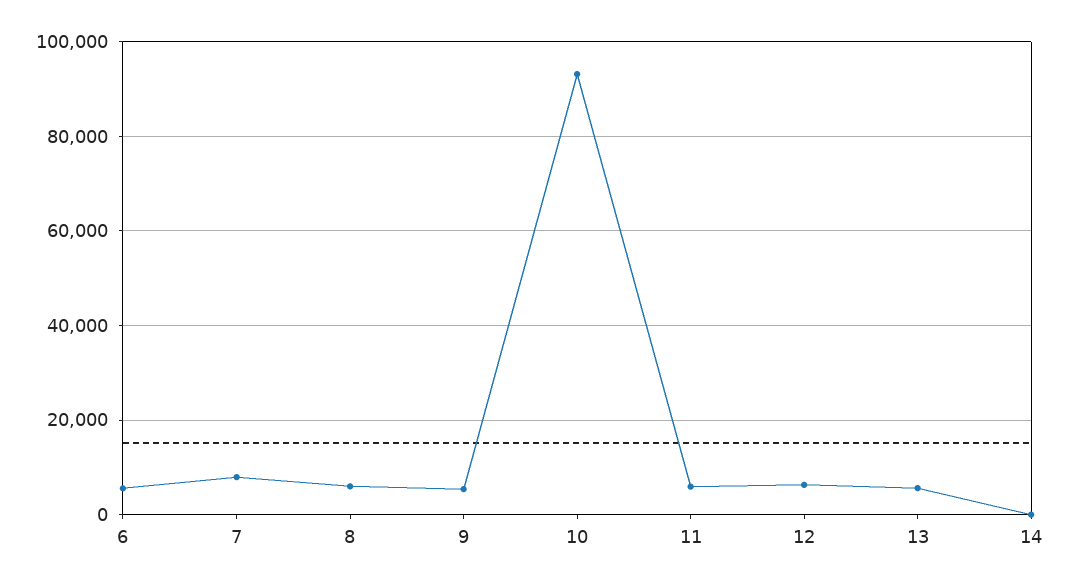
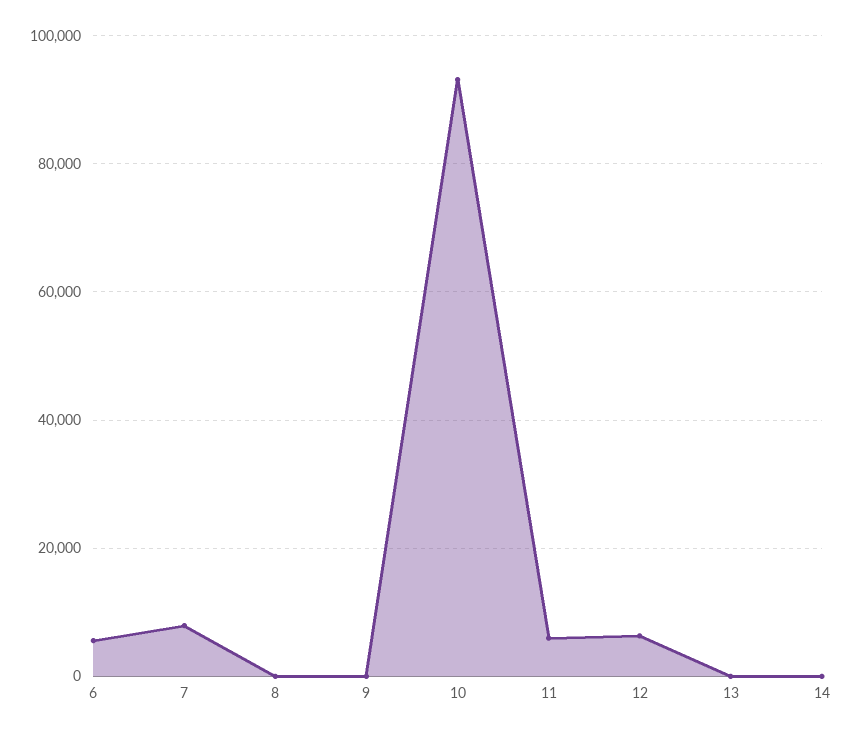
  {
    "6": 6000,
    "7": 8000,
-   "8": 6000,
+   "8": 0,
-   "9": 6000,
+   "9": 0,
    "10": 94000,
    "11": 6000,
    "12": 6000,
-   "13": 6000,
+   "13": 0,
    "14": 0
  }

